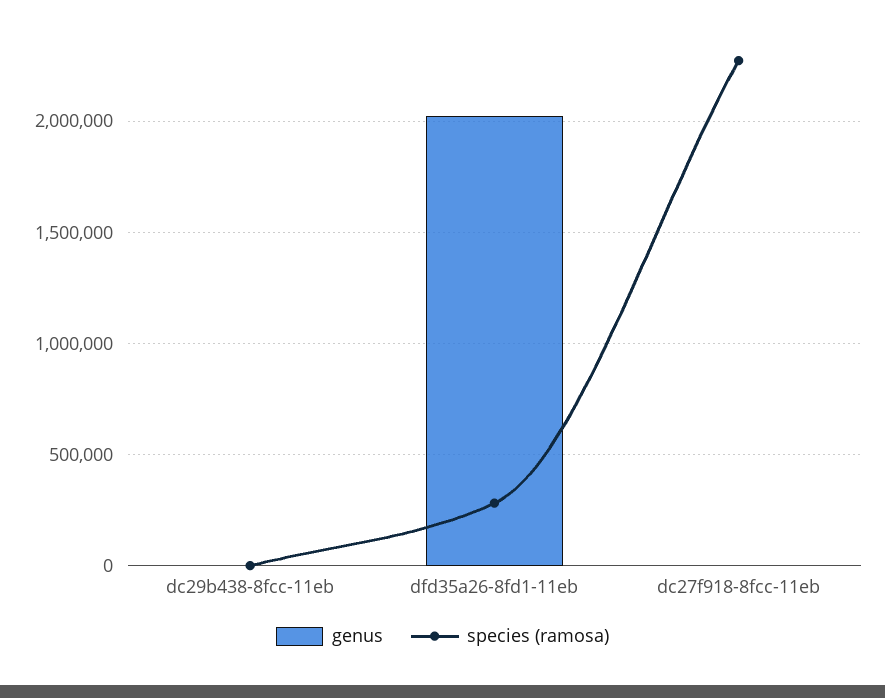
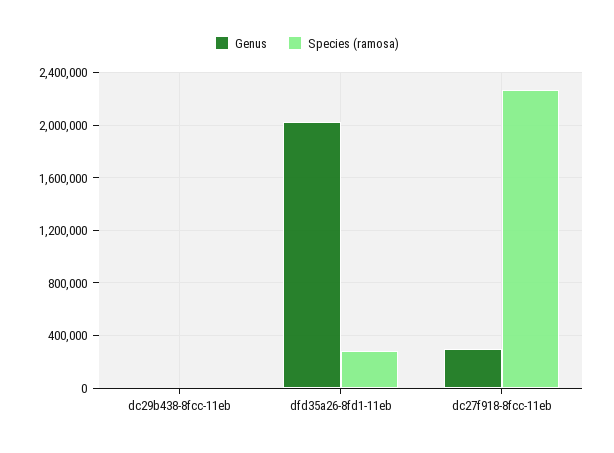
  {
    "genus": {
      "dc29b438-8fcc-11eb": 0,
      "dfd35a26-8fd1-11eb": 2000000,
-     "dc27f918-8fcc-11eb": 0
+     "dc27f918-8fcc-11eb": 300000
    },
    "species (ramosa)": {
      "dc29b438-8fcc-11eb": 0,
      "dfd35a26-8fd1-11eb": 300000,
      "dc27f918-8fcc-11eb": 2250000
    }
  }

